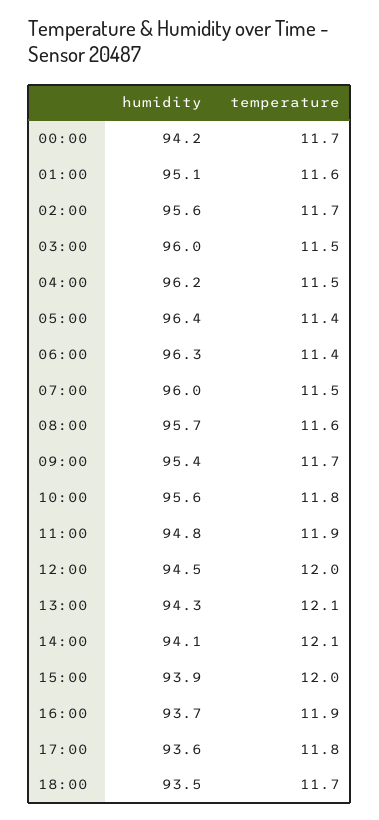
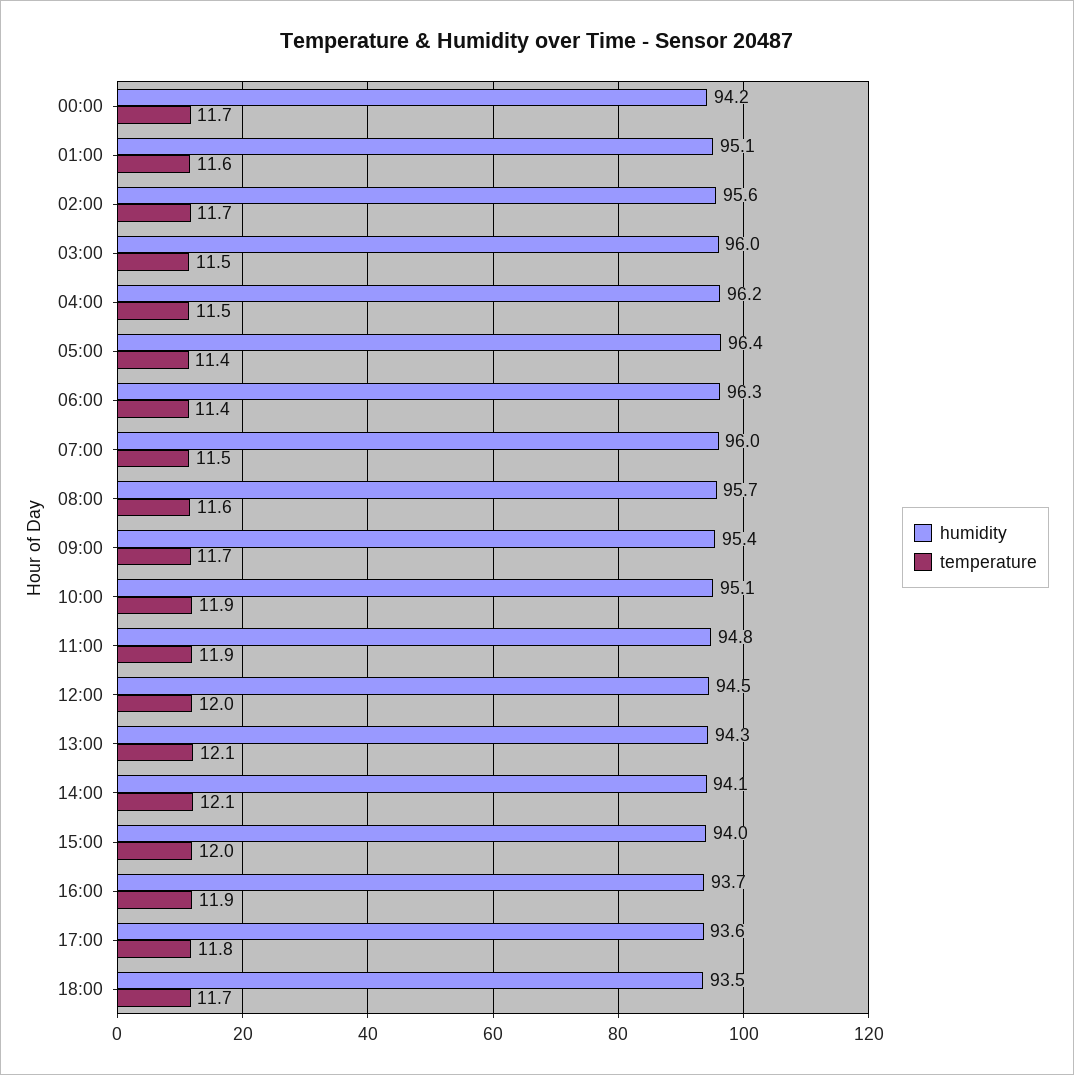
  {
    "humidity": {
      "00:00": 94.2,
      "01:00": 95.1,
      "02:00": 95.6,
      "03:00": 96,
      "04:00": 96.2,
      "05:00": 96.4,
      "06:00": 96.3,
      "07:00": 96,
      "08:00": 95.7,
      "09:00": 95.4,
-     "10:00": 95.6,
+     "10:00": 95.1,
      "11:00": 94.8,
      "12:00": 94.5,
      "13:00": 94.3,
      "14:00": 94.1,
-     "15:00": 93.9,
+     "15:00": 94,
      "16:00": 93.7,
      "17:00": 93.6,
      "18:00": 93.5
    },
    "temperature": {
      "00:00": 11.7,
      "01:00": 11.6,
      "02:00": 11.7,
      "03:00": 11.5,
      "04:00": 11.5,
      "05:00": 11.4,
      "06:00": 11.4,
      "07:00": 11.5,
      "08:00": 11.6,
      "09:00": 11.7,
-     "10:00": 11.8,
+     "10:00": 11.9,
      "11:00": 11.9,
      "12:00": 12,
      "13:00": 12.1,
      "14:00": 12.1,
      "15:00": 12,
      "16:00": 11.9,
      "17:00": 11.8,
      "18:00": 11.7
    }
  }

